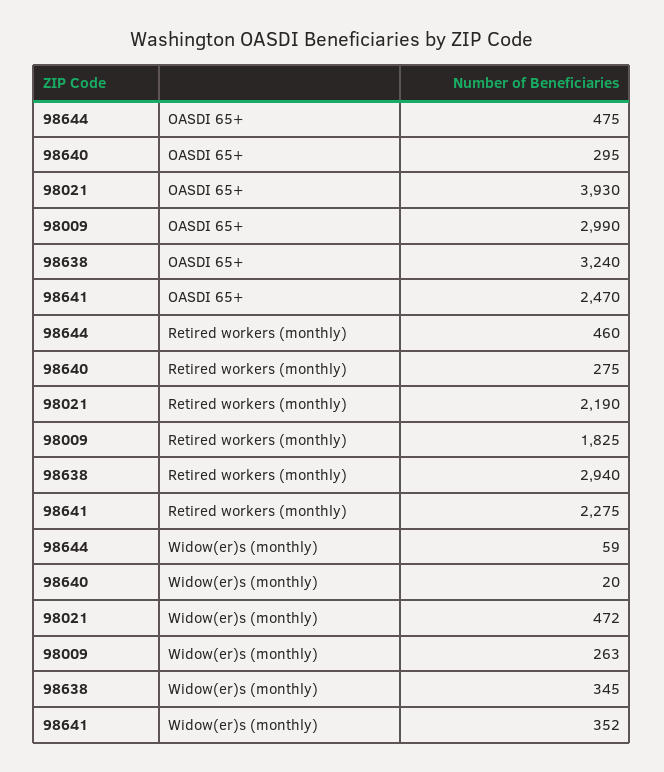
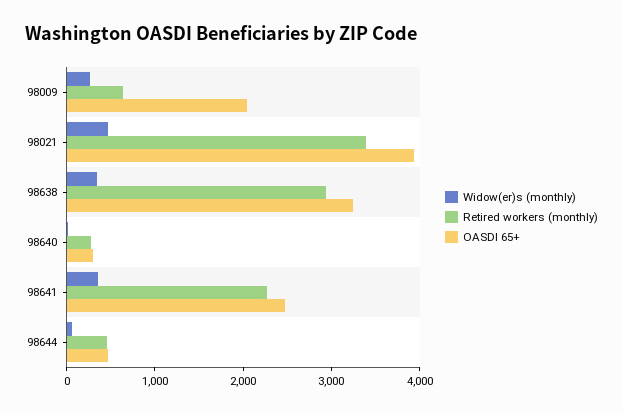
  {
    "OASDI 65+": {
      "98644": 475,
      "98640": 295,
      "98021": 3930,
-     "98009": 2990,
+     "98009": 2000,
      "98638": 3240,
      "98641": 2470
    },
    "Retired workers (monthly)": {
      "98644": 460,
      "98640": 275,
-     "98021": 2190,
+     "98021": 3400,
-     "98009": 1825,
+     "98009": 600,
      "98638": 2940,
      "98641": 2275
    },
    "Widow(er)s (monthly)": {
      "98644": 59,
      "98640": 20,
      "98021": 472,
      "98009": 263,
      "98638": 345,
      "98641": 352
    }
  }

